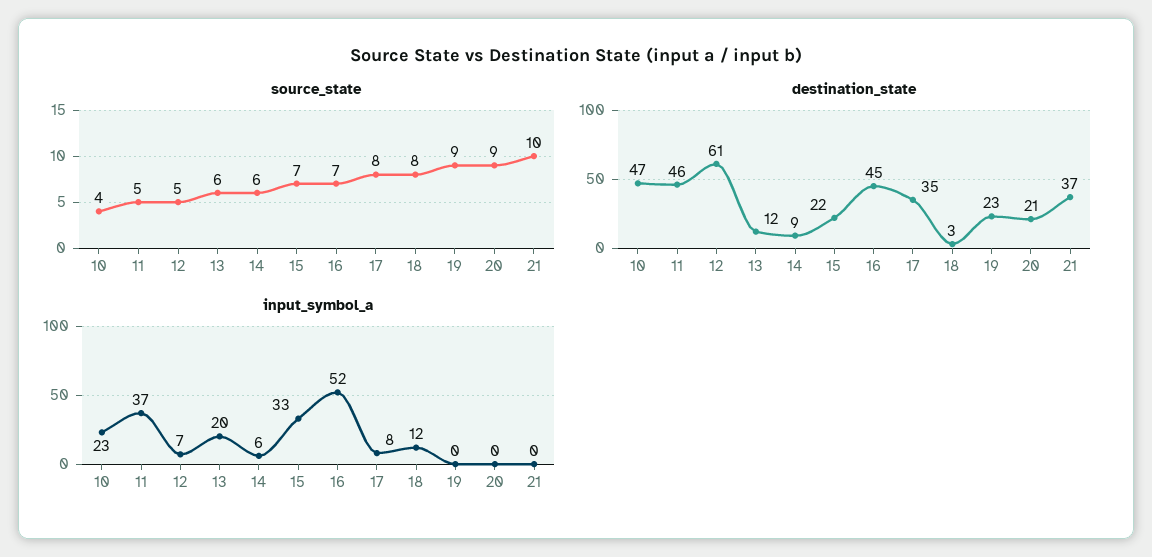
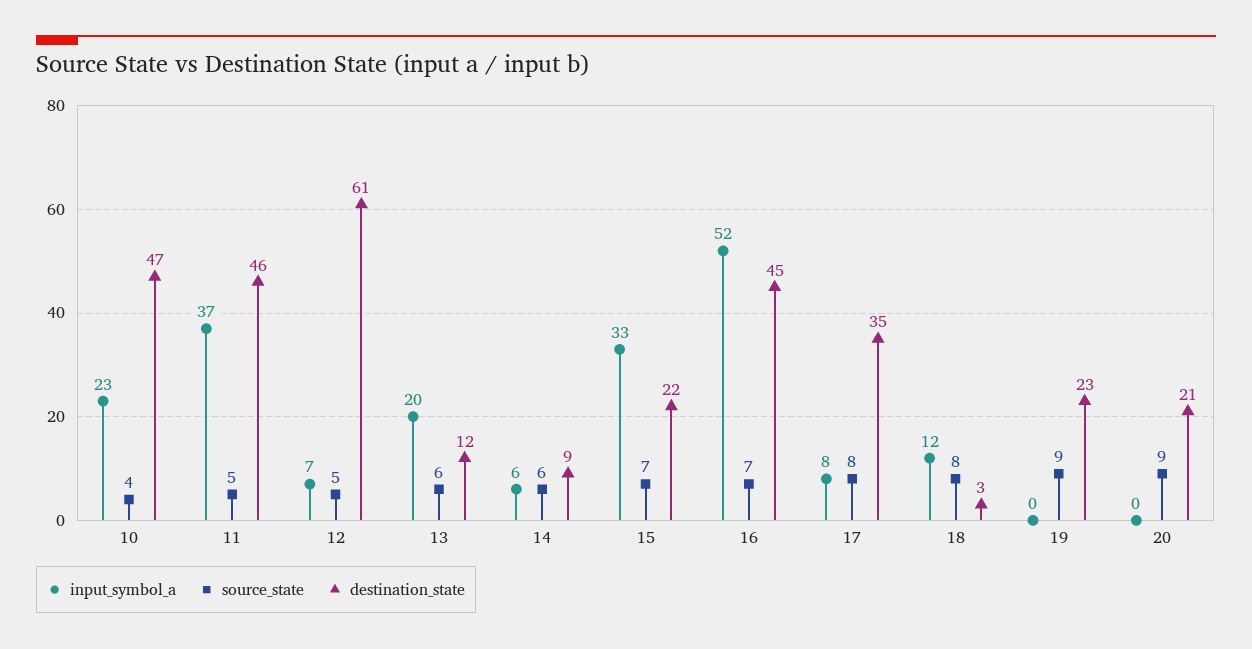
  {
    "source_state": {
      "10": 4,
      "11": 5,
      "12": 5,
      "13": 6,
      "14": 6,
      "15": 7,
      "16": 7,
      "17": 8,
      "18": 8,
      "19": 9,
-     "20": 9,
+     "20": 9
-     "21": 10
    },
    "destination_state": {
      "10": 47,
      "11": 46,
      "12": 61,
      "13": 12,
      "14": 9,
      "15": 22,
      "16": 45,
      "17": 35,
      "18": 3,
      "19": 23,
-     "20": 21,
+     "20": 21
-     "21": 37
    },
    "input_symbol_a": {
      "10": 23,
      "11": 37,
      "12": 7,
      "13": 20,
      "14": 6,
      "15": 33,
      "16": 52,
      "17": 8,
      "18": 12,
      "19": 0,
-     "20": 0,
+     "20": 0
-     "21": 0
    }
  }

